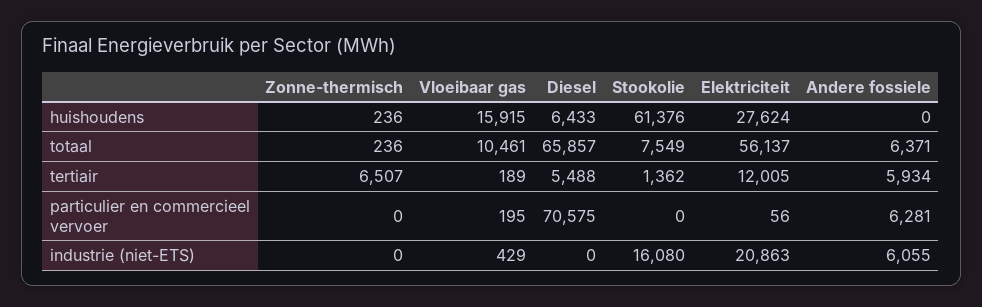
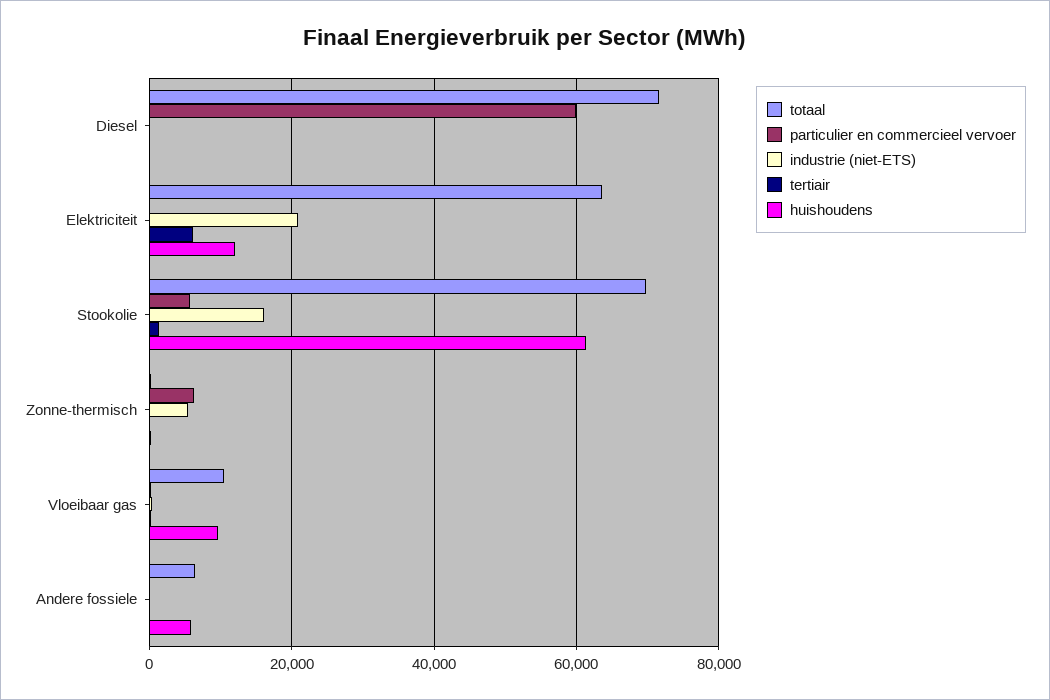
  {
    "huishoudens": {
      "Zonne-thermisch": 236,
-     "Vloeibaar gas": 15915,
+     "Vloeibaar gas": 10000,
-     "Diesel": 6433,
+     "Diesel": 0,
      "Stookolie": 61376,
-     "Elektriciteit": 27624,
+     "Elektriciteit": 12000,
-     "Andere fossiele": 0
+     "Andere fossiele": 6000
    },
    "totaal": {
      "Zonne-thermisch": 236,
      "Vloeibaar gas": 10461,
-     "Diesel": 65857,
+     "Diesel": 72000,
-     "Stookolie": 7549,
+     "Stookolie": 70000,
-     "Elektriciteit": 56137,
+     "Elektriciteit": 64000,
      "Andere fossiele": 6371
    },
    "tertiair": {
-     "Zonne-thermisch": 6507,
+     "Zonne-thermisch": 0,
      "Vloeibaar gas": 189,
-     "Diesel": 5488,
+     "Diesel": 0,
      "Stookolie": 1362,
-     "Elektriciteit": 12005,
+     "Elektriciteit": 6000,
-     "Andere fossiele": 5934
+     "Andere fossiele": 0
    },
    "particulier en commercieel vervoer": {
-     "Zonne-thermisch": 0,
+     "Zonne-thermisch": 6000,
      "Vloeibaar gas": 195,
-     "Diesel": 70575,
+     "Diesel": 60000,
-     "Stookolie": 0,
+     "Stookolie": 6000,
      "Elektriciteit": 56,
-     "Andere fossiele": 6281
+     "Andere fossiele": 0
    },
    "industrie (niet-ETS)": {
-     "Zonne-thermisch": 0,
+     "Zonne-thermisch": 6000,
      "Vloeibaar gas": 429,
      "Diesel": 0,
      "Stookolie": 16080,
      "Elektriciteit": 20863,
-     "Andere fossiele": 6055
+     "Andere fossiele": 0
    }
  }

